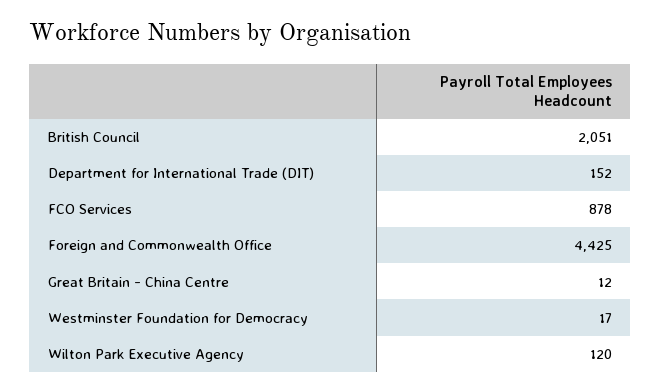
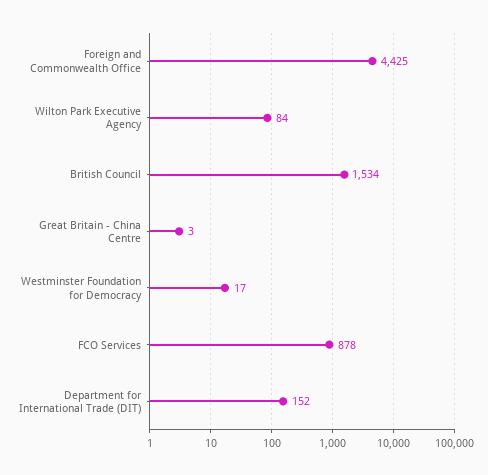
  {
-   "British Council": 2051,
+   "British Council": 1534,
    "Department for International Trade (DIT)": 152,
    "FCO Services": 878,
    "Foreign and Commonwealth Office": 4425,
-   "Great Britain - China Centre": 12,
+   "Great Britain - China Centre": 3,
    "Westminster Foundation for Democracy": 17,
-   "Wilton Park Executive Agency": 120
+   "Wilton Park Executive Agency": 84
  }

